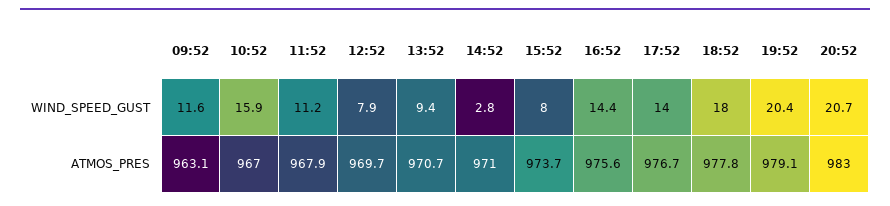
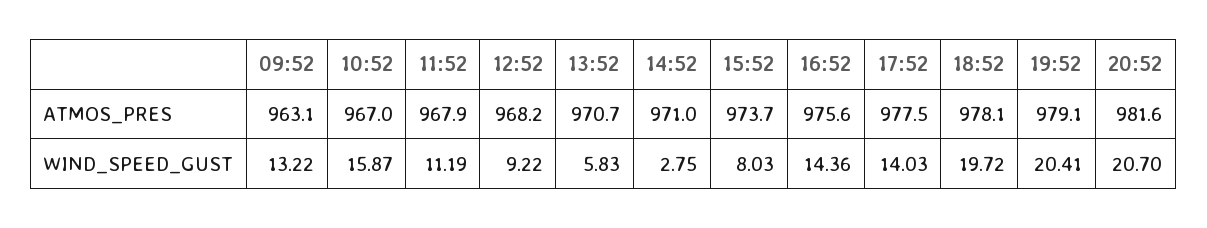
  {
    "09:52": {
-     "WIND_SPEED_GUST": 11.6,
+     "WIND_SPEED_GUST": 13.22,
      "ATMOS_PRES": 963.1
    },
    "10:52": {
      "WIND_SPEED_GUST": 15.87,
      "ATMOS_PRES": 967
    },
    "11:52": {
      "WIND_SPEED_GUST": 11.19,
      "ATMOS_PRES": 967.9
    },
    "12:52": {
-     "WIND_SPEED_GUST": 7.9,
+     "WIND_SPEED_GUST": 9.22,
-     "ATMOS_PRES": 969.7
+     "ATMOS_PRES": 968.2
    },
    "13:52": {
-     "WIND_SPEED_GUST": 9.4,
+     "WIND_SPEED_GUST": 5.83,
      "ATMOS_PRES": 970.7
    },
    "14:52": {
      "WIND_SPEED_GUST": 2.75,
      "ATMOS_PRES": 971
    },
    "15:52": {
      "WIND_SPEED_GUST": 8.03,
      "ATMOS_PRES": 973.7
    },
    "16:52": {
      "WIND_SPEED_GUST": 14.36,
      "ATMOS_PRES": 975.6
    },
    "17:52": {
      "WIND_SPEED_GUST": 14.03,
-     "ATMOS_PRES": 976.7
+     "ATMOS_PRES": 977.5
    },
    "18:52": {
-     "WIND_SPEED_GUST": 18,
+     "WIND_SPEED_GUST": 19.72,
-     "ATMOS_PRES": 977.8
+     "ATMOS_PRES": 978.1
    },
    "19:52": {
      "WIND_SPEED_GUST": 20.41,
      "ATMOS_PRES": 979.1
    },
    "20:52": {
      "WIND_SPEED_GUST": 20.7,
-     "ATMOS_PRES": 983
+     "ATMOS_PRES": 981.6
    }
  }

